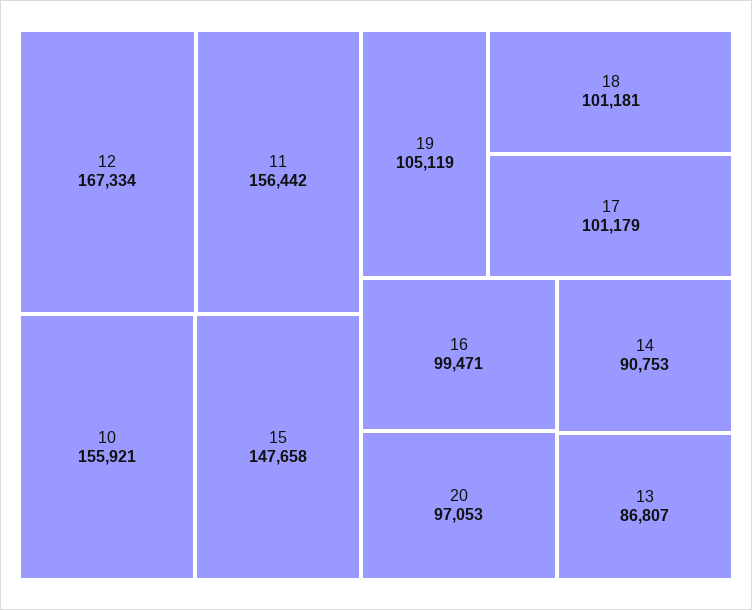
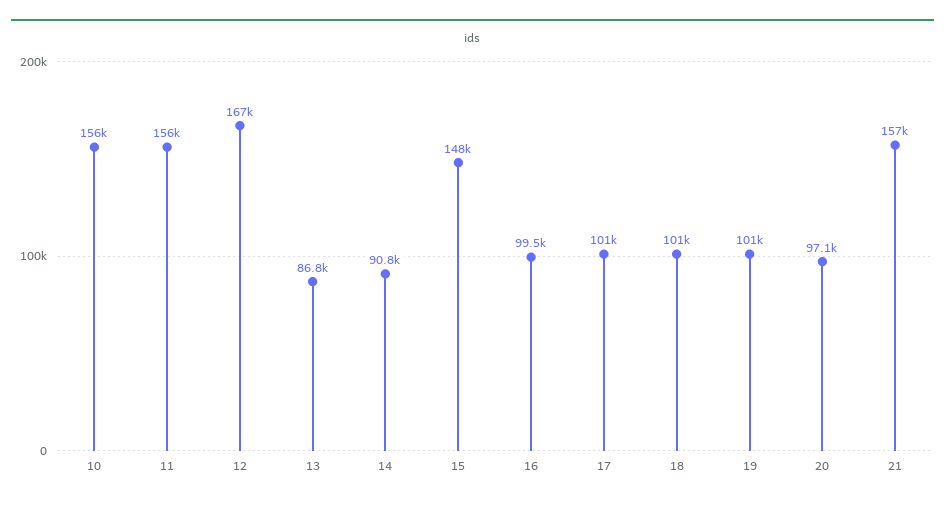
  {
    "12": 167334,
    "11": 156442,
    "10": 155921,
    "15": 147658,
-   "19": 105119,
+   "19": 101000,
    "18": 101181,
    "17": 101179,
    "16": 99471,
    "20": 97053,
    "14": 90753,
-   "13": 86807
+   "13": 86807,
+   "21": 157000
  }

